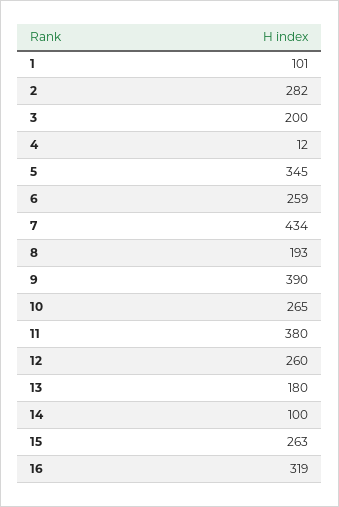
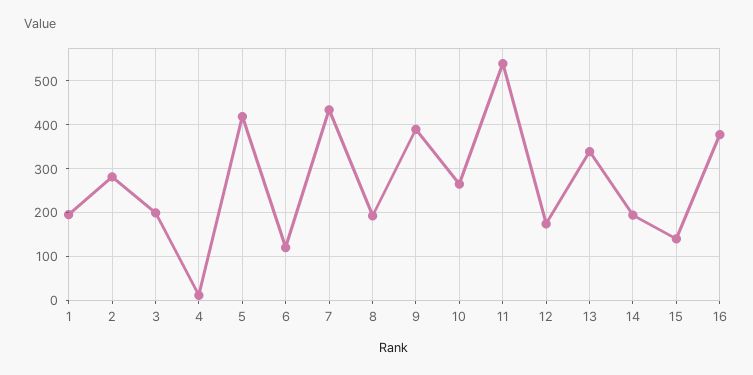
  {
-   "1": 101,
+   "1": 200,
    "2": 282,
    "3": 200,
    "4": 12,
-   "5": 345,
+   "5": 420,
-   "6": 259,
+   "6": 120,
    "7": 434,
    "8": 193,
    "9": 390,
    "10": 265,
-   "11": 380,
+   "11": 540,
-   "12": 260,
+   "12": 180,
-   "13": 180,
+   "13": 340,
-   "14": 100,
+   "14": 200,
-   "15": 263,
+   "15": 140,
-   "16": 319
+   "16": 380
  }

